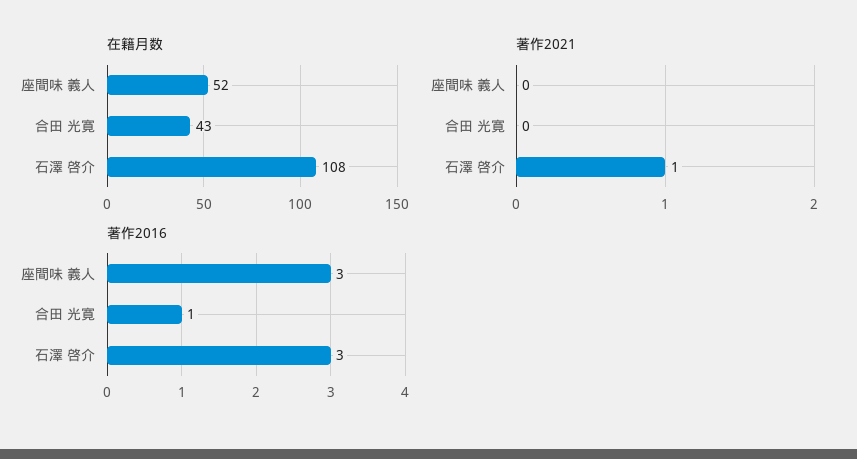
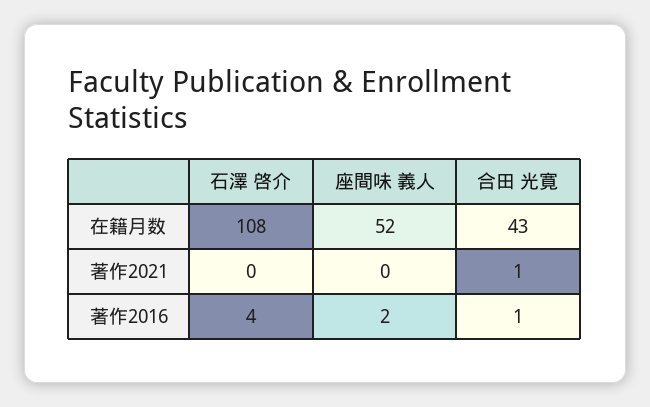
  {
    "在籍月数": {
      "座間味 義人": 52,
      "合田 光寛": 43,
      "石澤 啓介": 108
    },
    "著作2021": {
      "座間味 義人": 0,
-     "合田 光寛": 0,
+     "合田 光寛": 1,
-     "石澤 啓介": 1
+     "石澤 啓介": 0
    },
    "著作2016": {
-     "座間味 義人": 3,
+     "座間味 義人": 2,
      "合田 光寛": 1,
-     "石澤 啓介": 3
+     "石澤 啓介": 4
    }
  }

